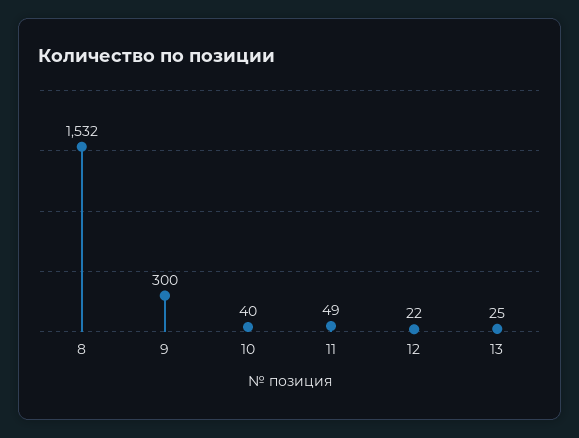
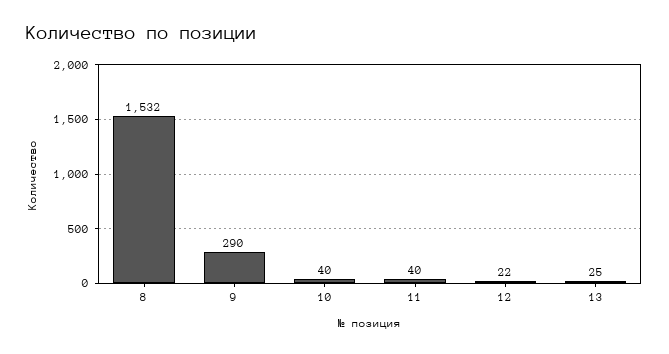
  {
    "8": 1532,
-   "9": 300,
+   "9": 290,
    "10": 40,
-   "11": 49,
+   "11": 40,
    "12": 22,
    "13": 25
  }

